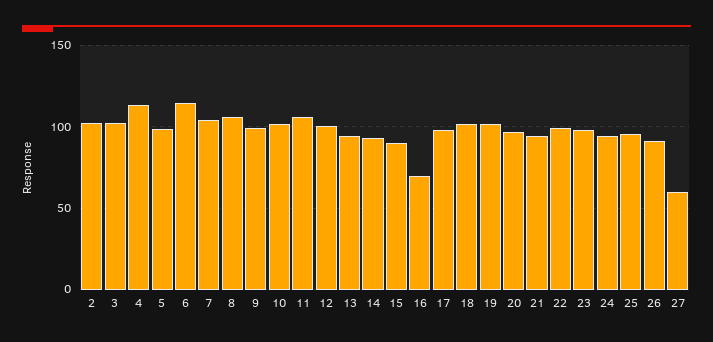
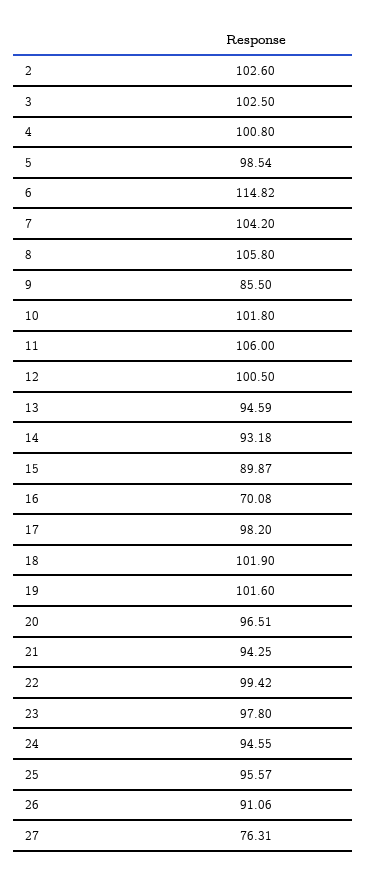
  {
    "2": 102.6,
    "3": 102.5,
-   "4": 115,
+   "4": 100.8,
    "5": 98.54,
    "6": 114.82,
    "7": 104.2,
    "8": 105.8,
-   "9": 100,
+   "9": 85.5,
    "10": 101.8,
    "11": 106,
    "12": 100.5,
    "13": 94.59,
    "14": 93.18,
    "15": 89.87,
    "16": 70.08,
    "17": 98.2,
    "18": 101.9,
    "19": 101.6,
    "20": 96.51,
    "21": 94.25,
    "22": 99.42,
    "23": 97.8,
    "24": 94.55,
    "25": 95.57,
    "26": 91.06,
-   "27": 60
+   "27": 76.31
  }

